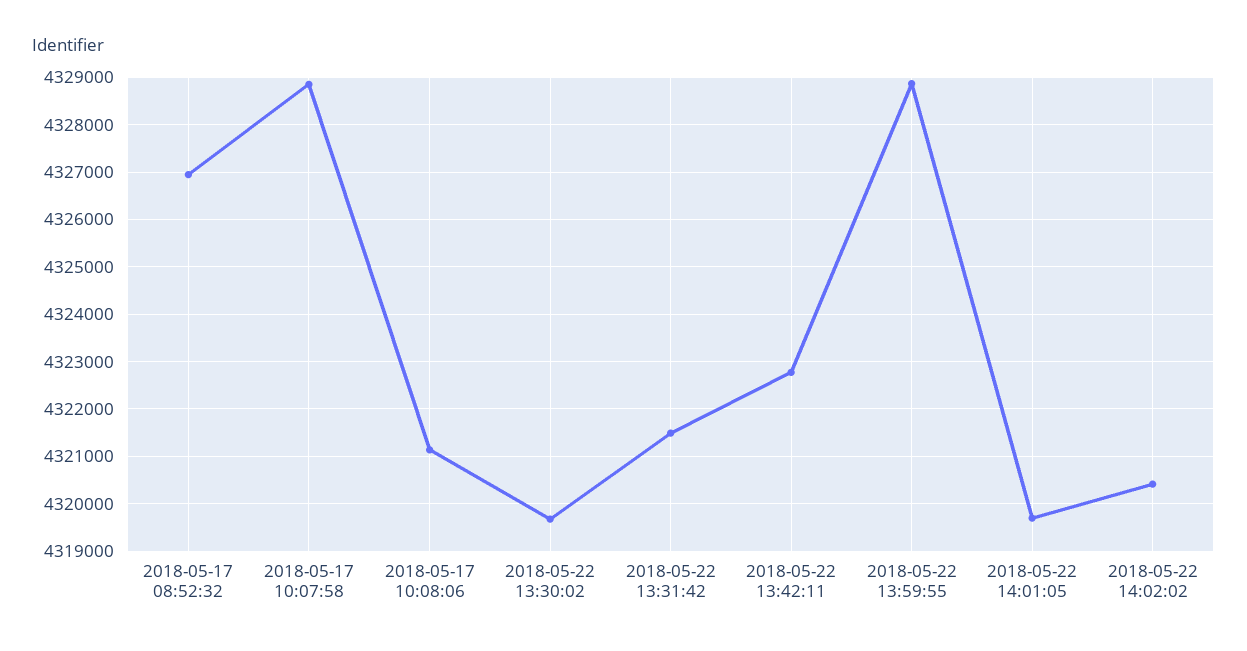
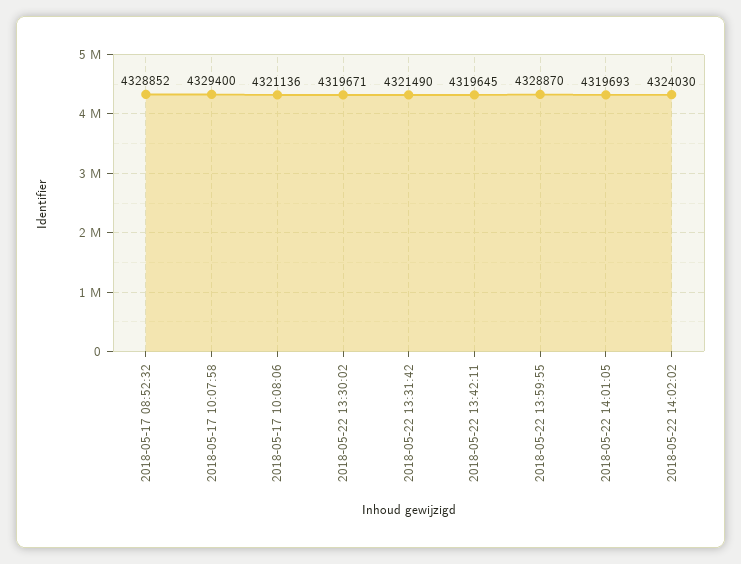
  {
-   "2018-05-17 08:52:32": 4327000,
+   "2018-05-17 08:52:32": 4328852,
-   "2018-05-17 10:07:58": 4328800,
+   "2018-05-17 10:07:58": 4329400,
    "2018-05-17 10:08:06": 4321136,
    "2018-05-22 13:30:02": 4319671,
    "2018-05-22 13:31:42": 4321490,
-   "2018-05-22 13:42:11": 4322800,
+   "2018-05-22 13:42:11": 4319645,
    "2018-05-22 13:59:55": 4328870,
    "2018-05-22 14:01:05": 4319693,
-   "2018-05-22 14:02:02": 4320400
+   "2018-05-22 14:02:02": 4324030
  }

